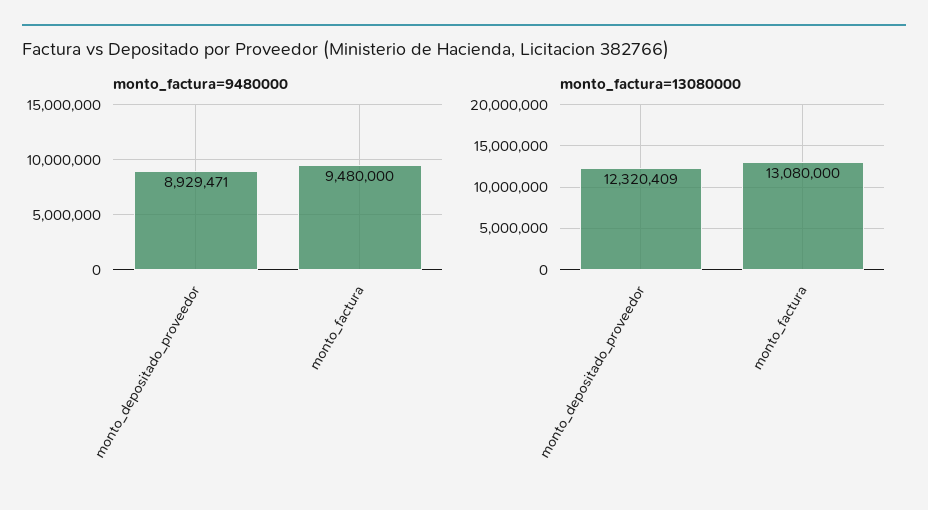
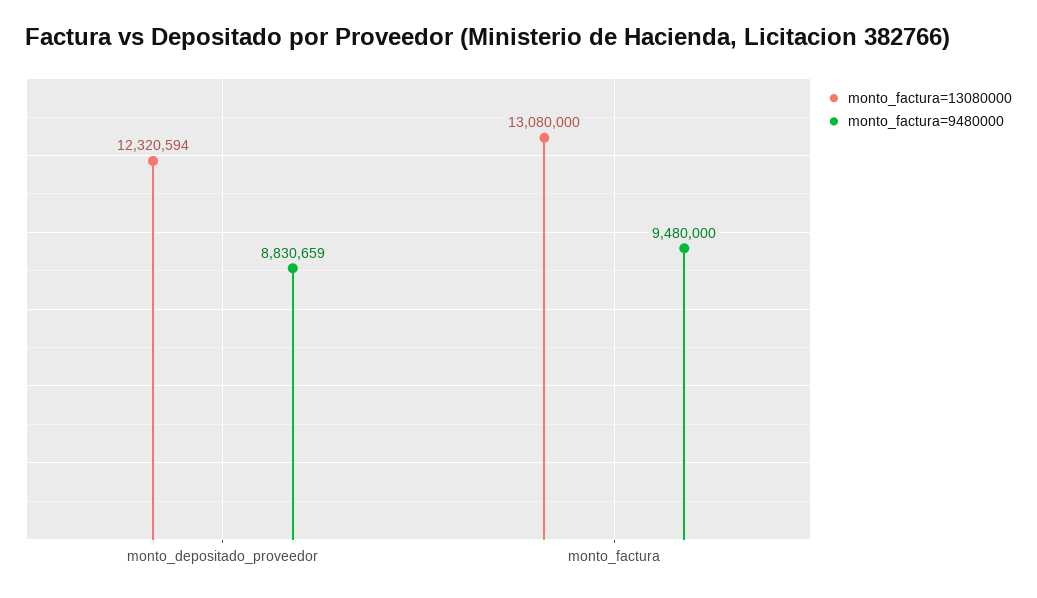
  {
    "monto_factura=9480000": {
-     "monto_depositado_proveedor": 8929471,
+     "monto_depositado_proveedor": 8830659,
      "monto_factura": 9480000
    },
    "monto_factura=13080000": {
-     "monto_depositado_proveedor": 12320409,
+     "monto_depositado_proveedor": 12320594,
      "monto_factura": 13080000
    }
  }

